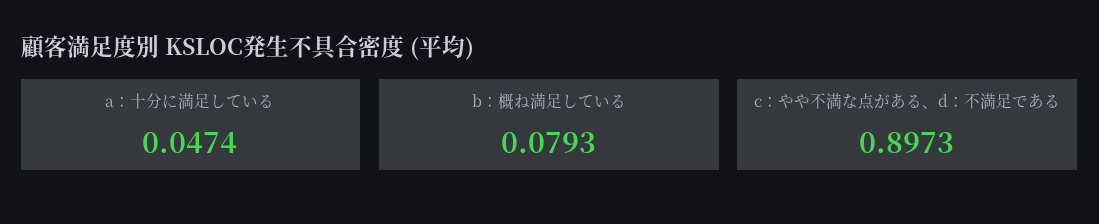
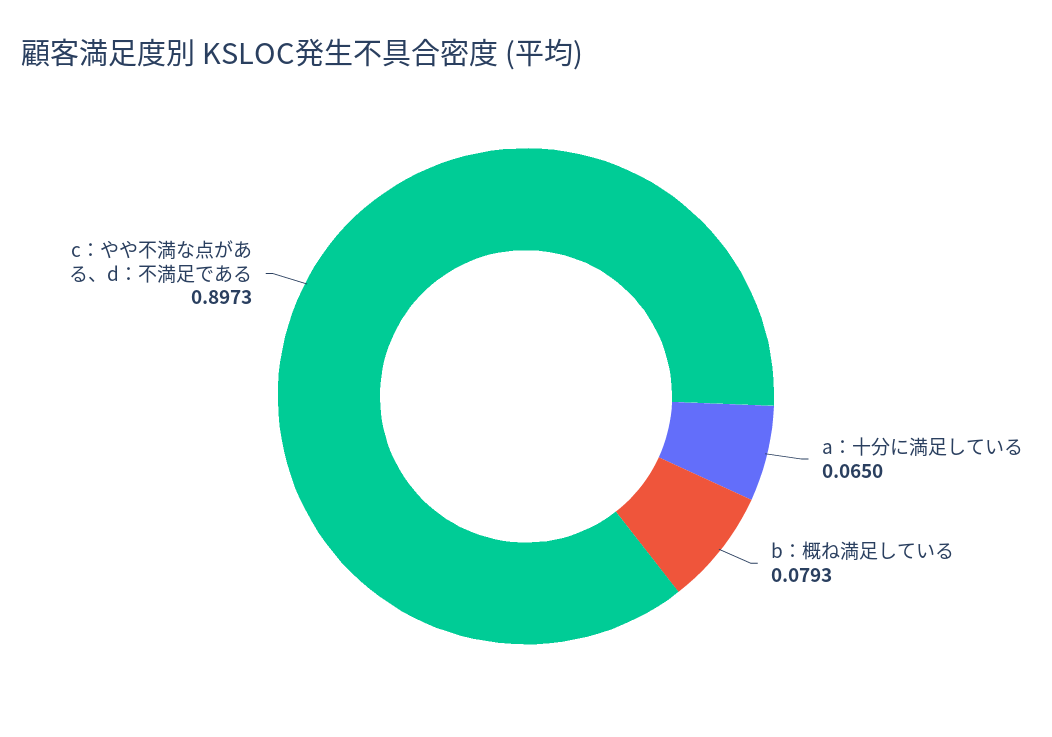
  {
-   "a：十分に満足している": 0.0474,
+   "a：十分に満足している": 0.065,
    "b：概ね満足している": 0.0793,
    "c：やや不満な点がある、d：不満足である": 0.8973
  }

